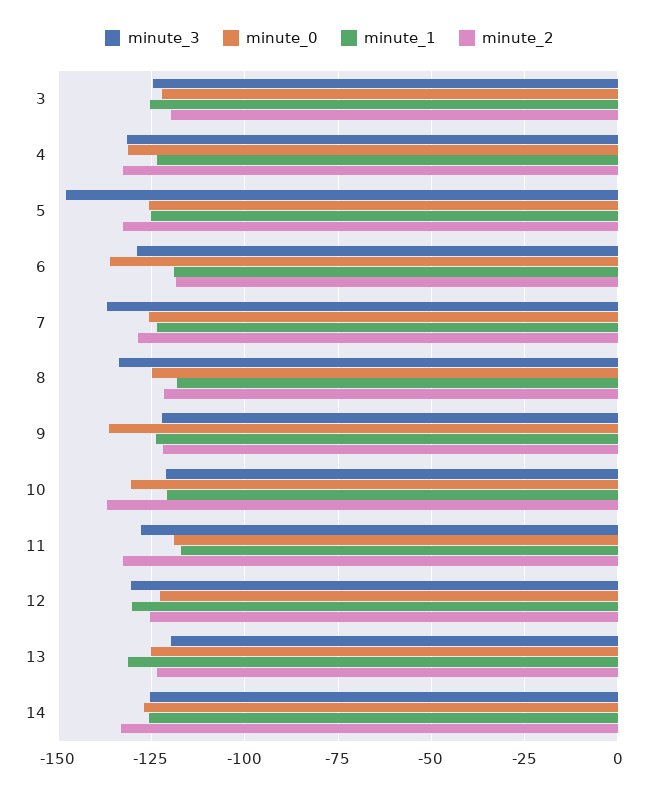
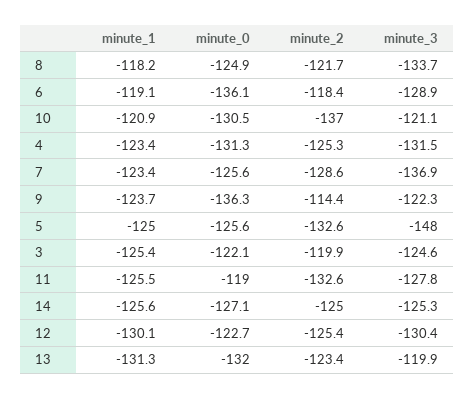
  {
    "minute_3": {
      "3": -124.6,
      "4": -131.5,
      "5": -148,
      "6": -128.9,
      "7": -136.9,
      "8": -133.7,
      "9": -122.3,
      "10": -121.1,
      "11": -127.8,
      "12": -130.4,
      "13": -119.9,
      "14": -125.3
    },
    "minute_0": {
      "3": -122.1,
      "4": -131.3,
      "5": -125.6,
      "6": -136.1,
      "7": -125.6,
      "8": -124.9,
      "9": -136.3,
      "10": -130.5,
      "11": -119,
      "12": -122.7,
-     "13": -125,
+     "13": -132,
      "14": -127.1
    },
    "minute_1": {
      "3": -125.4,
      "4": -123.4,
      "5": -125,
      "6": -119.1,
      "7": -123.4,
      "8": -118.2,
      "9": -123.7,
      "10": -120.9,
-     "11": -117.5,
+     "11": -125.5,
      "12": -130.1,
      "13": -131.3,
      "14": -125.6
    },
    "minute_2": {
      "3": -119.9,
-     "4": -132.5,
+     "4": -125.3,
      "5": -132.6,
      "6": -118.4,
      "7": -128.6,
      "8": -121.7,
-     "9": -122.5,
+     "9": -114.4,
      "10": -137,
      "11": -132.6,
      "12": -125.4,
      "13": -123.4,
-     "14": -132.5
+     "14": -125
    }
  }

